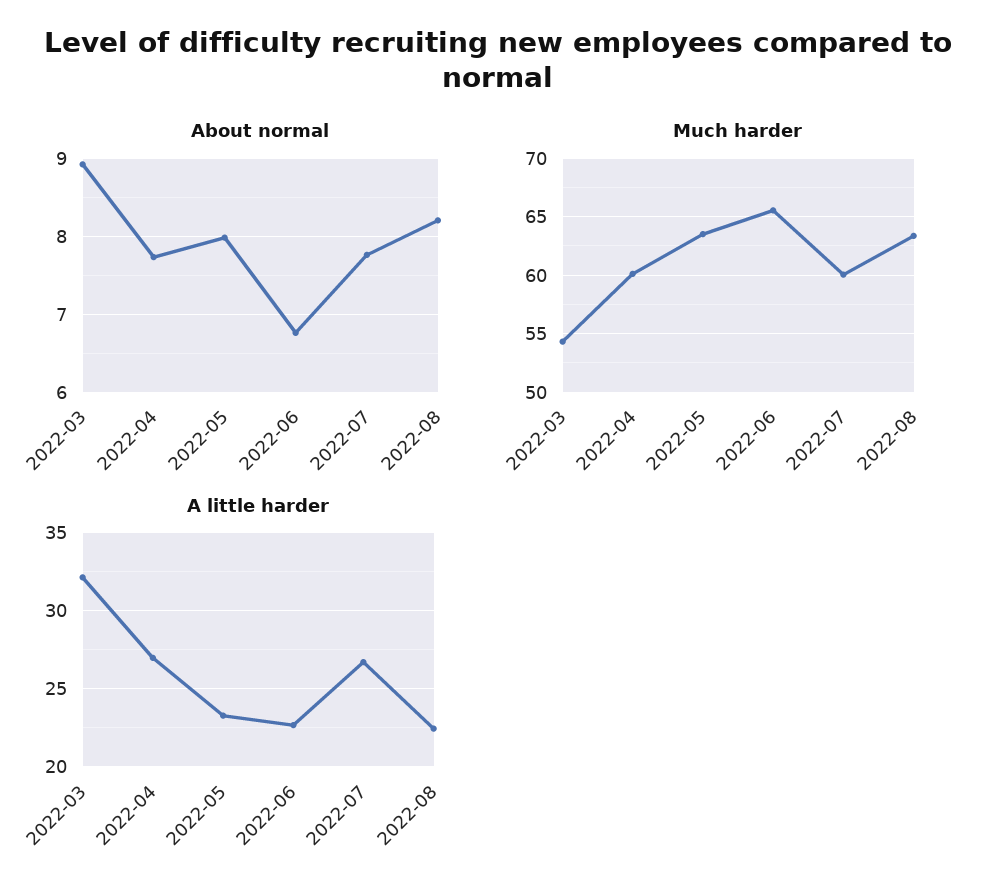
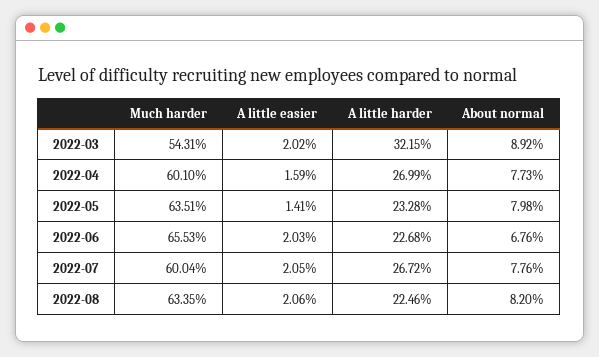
  {
    "About normal": {
      "2022-03": 8.92,
      "2022-04": 7.73,
      "2022-05": 7.98,
      "2022-06": 6.76,
      "2022-07": 7.76,
      "2022-08": 8.2
    },
    "Much harder": {
      "2022-03": 54.31,
      "2022-04": 60.1,
      "2022-05": 63.51,
      "2022-06": 65.53,
      "2022-07": 60.04,
      "2022-08": 63.35
    },
    "A little harder": {
      "2022-03": 32.15,
      "2022-04": 26.99,
      "2022-05": 23.28,
      "2022-06": 22.68,
      "2022-07": 26.72,
      "2022-08": 22.46
-   }
+   },
+   "A little easier": {
+     "2022-03": 2.02,
+     "2022-04": 1.59,
+     "2022-05": 1.41,
+     "2022-06": 2.03,
+     "2022-07": 2.05,
+     "2022-08": 2.06
+   }
  }

